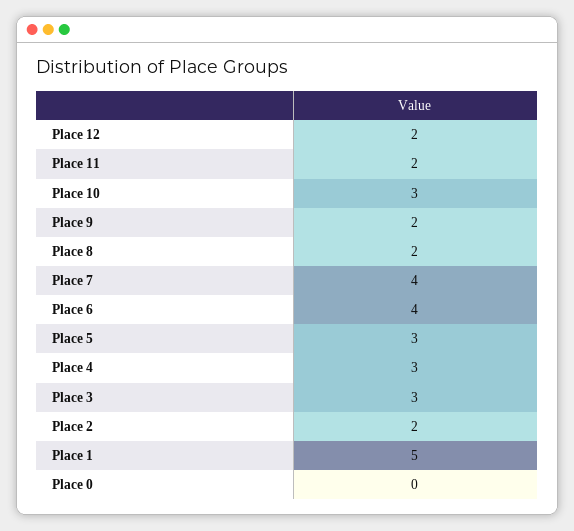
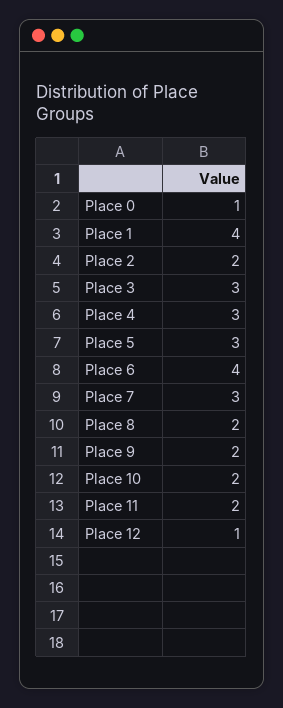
  {
-   "Place 12": 2,
+   "Place 12": 1,
    "Place 11": 2,
-   "Place 10": 3,
+   "Place 10": 2,
    "Place 9": 2,
    "Place 8": 2,
-   "Place 7": 4,
+   "Place 7": 3,
    "Place 6": 4,
    "Place 5": 3,
    "Place 4": 3,
    "Place 3": 3,
    "Place 2": 2,
-   "Place 1": 5,
+   "Place 1": 4,
-   "Place 0": 0
+   "Place 0": 1
  }

